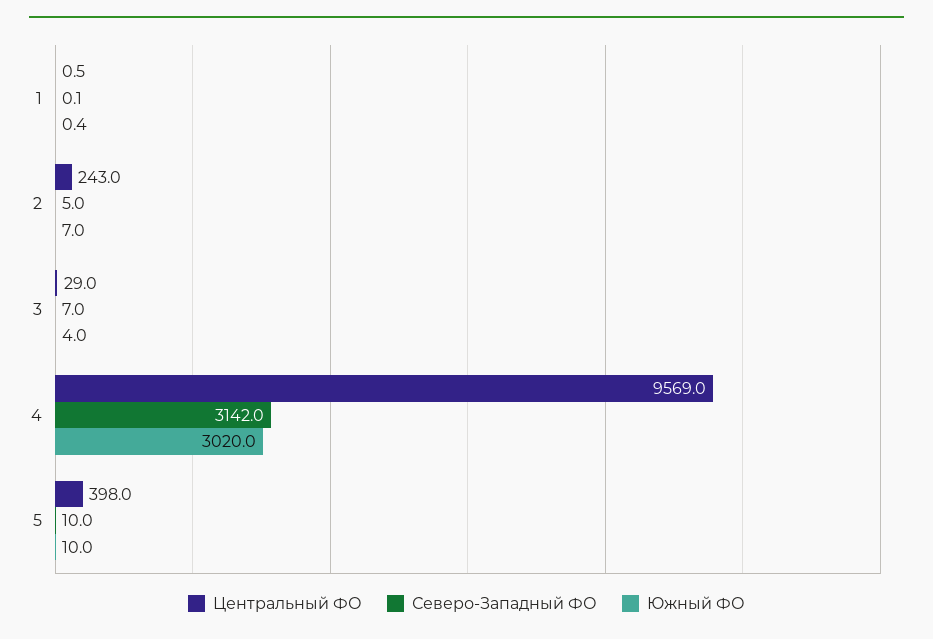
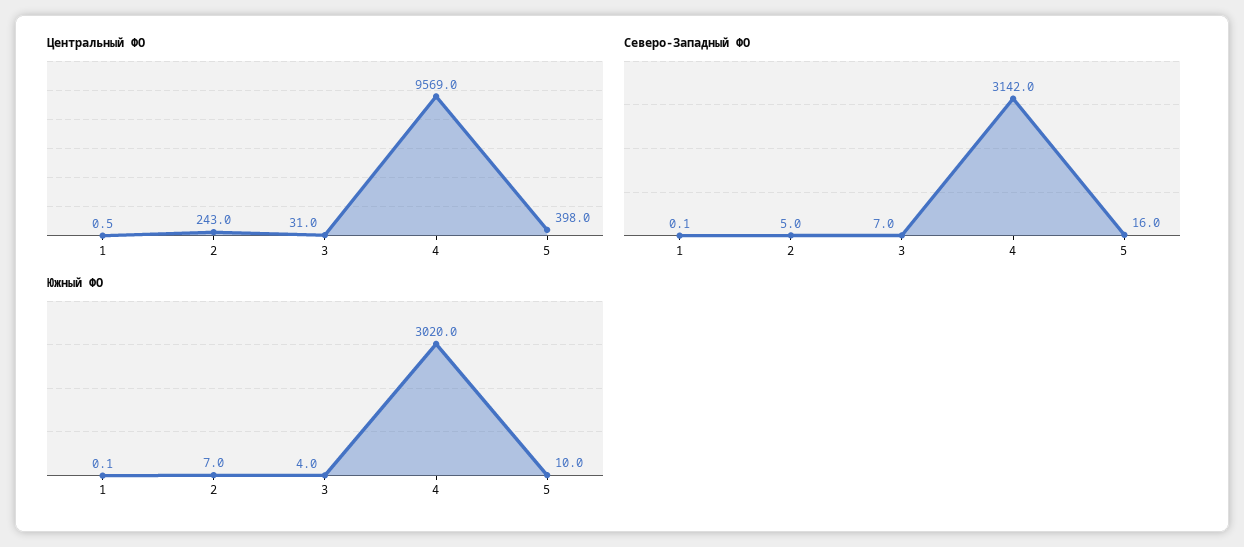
  {
    "Центральный ФО": {
      "1": 0.5,
      "2": 243,
-     "3": 29,
+     "3": 31,
      "4": 9569,
      "5": 398
    },
    "Северо-Западный ФО": {
      "1": 0.1,
      "2": 5,
      "3": 7,
      "4": 3142,
-     "5": 10
+     "5": 16
    },
    "Южный ФО": {
-     "1": 0.4,
+     "1": 0.1,
      "2": 7,
      "3": 4,
      "4": 3020,
      "5": 10
    }
  }

